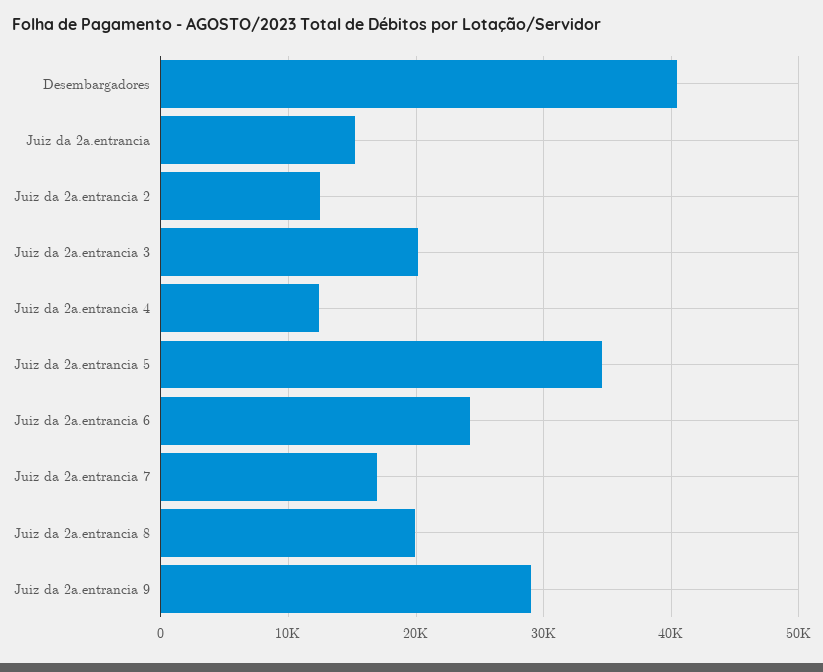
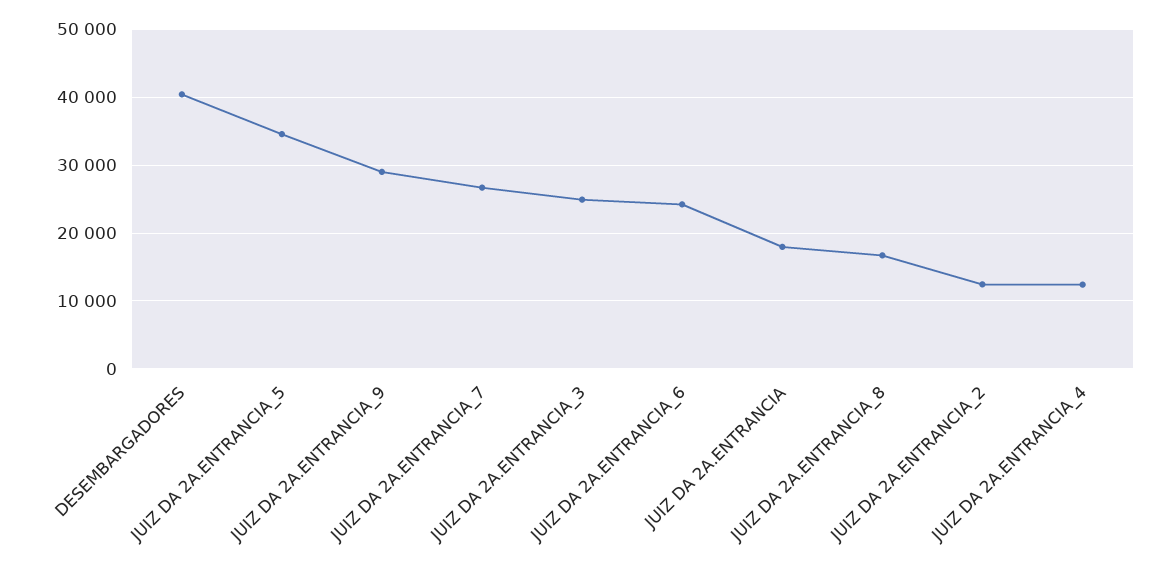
  {
    "Desembargadores": 40000,
-   "Juiz da 2a.entrancia": 15000,
+   "Juiz da 2a.entrancia": 18000,
    "Juiz da 2a.entrancia 2": 12000,
-   "Juiz da 2a.entrancia 3": 20000,
+   "Juiz da 2a.entrancia 3": 25000,
    "Juiz da 2a.entrancia 4": 12000,
    "Juiz da 2a.entrancia 5": 35000,
    "Juiz da 2a.entrancia 6": 24000,
-   "Juiz da 2a.entrancia 7": 17000,
+   "Juiz da 2a.entrancia 7": 27000,
-   "Juiz da 2a.entrancia 8": 20000,
+   "Juiz da 2a.entrancia 8": 17000,
    "Juiz da 2a.entrancia 9": 29000
  }

